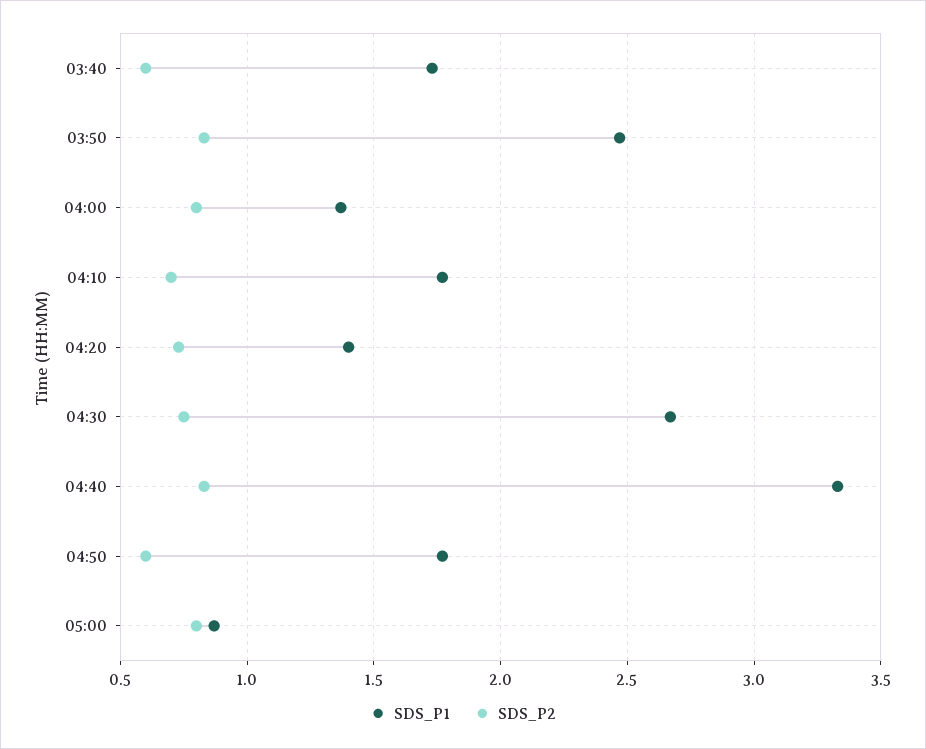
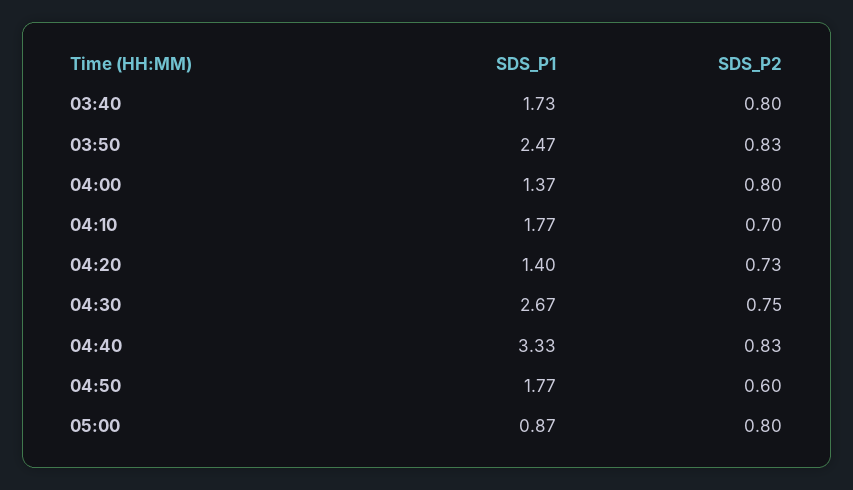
  {
    "SDS_P1": {
      "03:40": 1.73,
      "03:50": 2.47,
      "04:00": 1.37,
      "04:10": 1.77,
      "04:20": 1.4,
      "04:30": 2.67,
      "04:40": 3.33,
      "04:50": 1.77,
      "05:00": 0.87
    },
    "SDS_P2": {
-     "03:40": 0.6,
+     "03:40": 0.8,
      "03:50": 0.83,
      "04:00": 0.8,
      "04:10": 0.7,
      "04:20": 0.73,
      "04:30": 0.75,
      "04:40": 0.83,
      "04:50": 0.6,
      "05:00": 0.8
    }
  }

